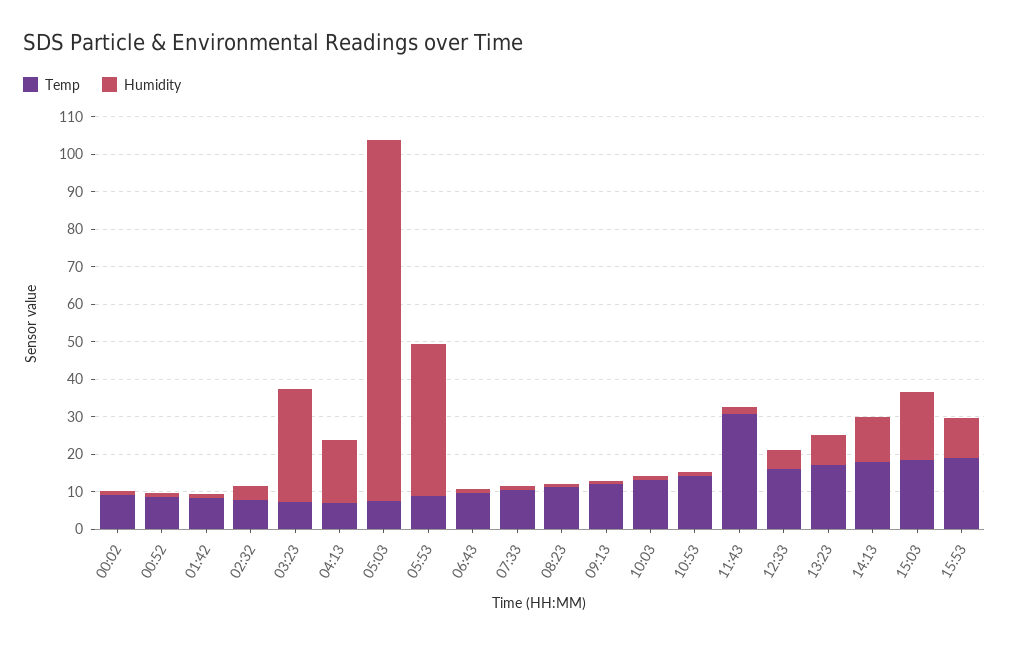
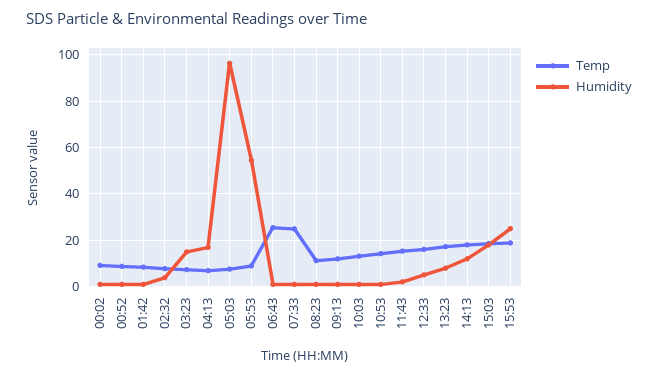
  {
    "Temp": {
      "00:02": 10,
      "00:52": 7.5,
      "01:42": 7.5,
      "02:32": 7.5,
      "03:23": 7.5,
      "04:13": 7.5,
      "05:03": 7.5,
      "05:53": 10,
-     "06:43": 10,
+     "06:43": 25,
-     "07:33": 10,
+     "07:33": 25,
      "08:23": 10,
      "09:13": 12.5,
      "10:03": 12.5,
      "10:53": 15,
-     "11:43": 30,
+     "11:43": 15,
      "12:33": 15,
      "13:23": 17.5,
      "14:13": 17.5,
      "15:03": 17.5,
      "15:53": 20
    },
    "Humidity": {
      "00:02": 0,
      "00:52": 0,
      "01:42": 0,
      "02:32": 5,
-     "03:23": 30,
+     "03:23": 15,
      "04:13": 17.5,
      "05:03": 97.5,
-     "05:53": 40,
+     "05:53": 55,
      "06:43": 0,
      "07:33": 0,
      "08:23": 0,
      "09:13": 0,
      "10:03": 0,
      "10:53": 0,
      "11:43": 2.5,
      "12:33": 5,
      "13:23": 7.5,
      "14:13": 12.5,
      "15:03": 17.5,
-     "15:53": 10
+     "15:53": 25
    }
  }

